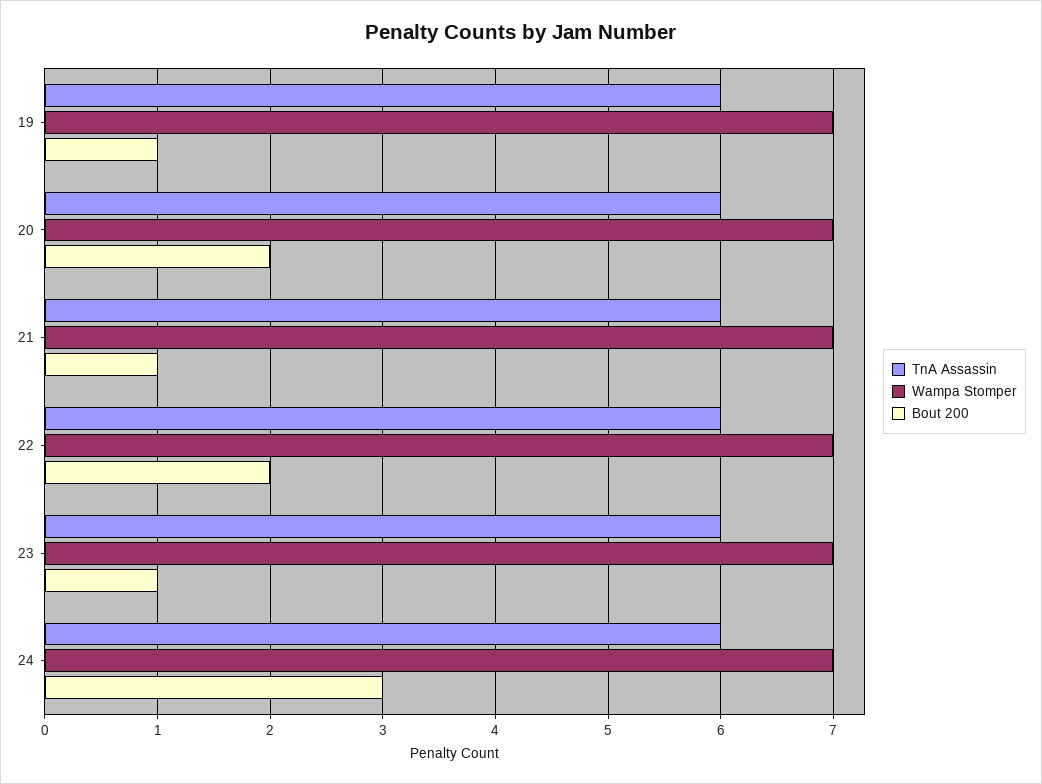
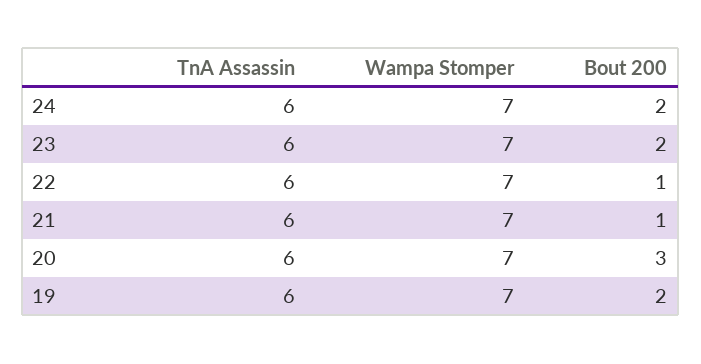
  {
    "TnA Assassin": {
      "19": 6,
      "20": 6,
      "21": 6,
      "22": 6,
      "23": 6,
      "24": 6
    },
    "Wampa Stomper": {
      "19": 7,
      "20": 7,
      "21": 7,
      "22": 7,
      "23": 7,
      "24": 7
    },
    "Bout 200": {
-     "19": 1,
+     "19": 2,
-     "20": 2,
+     "20": 3,
      "21": 1,
-     "22": 2,
+     "22": 1,
-     "23": 1,
+     "23": 2,
-     "24": 3
+     "24": 2
    }
  }

